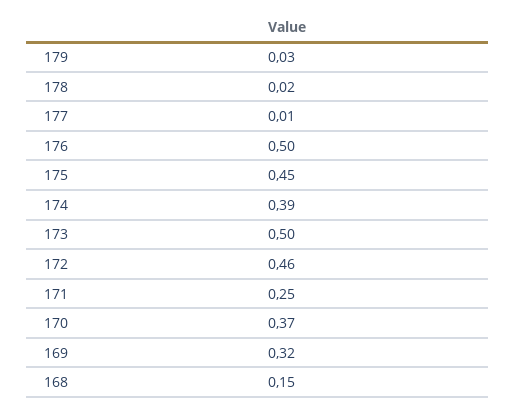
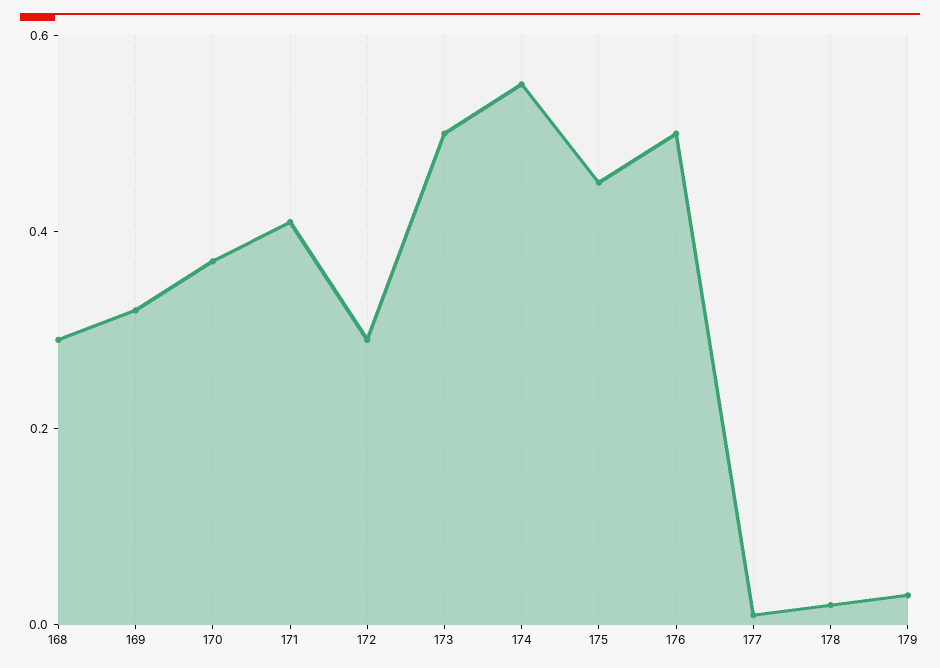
  {
    "179": 0.03,
    "178": 0.02,
    "177": 0.01,
    "176": 0.5,
    "175": 0.45,
-   "174": 0.39,
+   "174": 0.55,
    "173": 0.5,
-   "172": 0.46,
+   "172": 0.3,
-   "171": 0.25,
+   "171": 0.4,
    "170": 0.37,
    "169": 0.32,
-   "168": 0.15
+   "168": 0.3
  }

